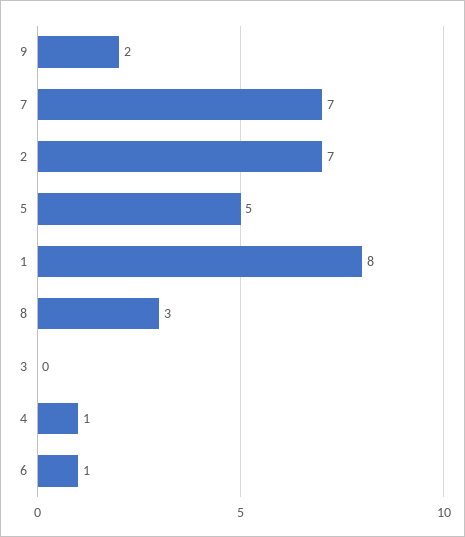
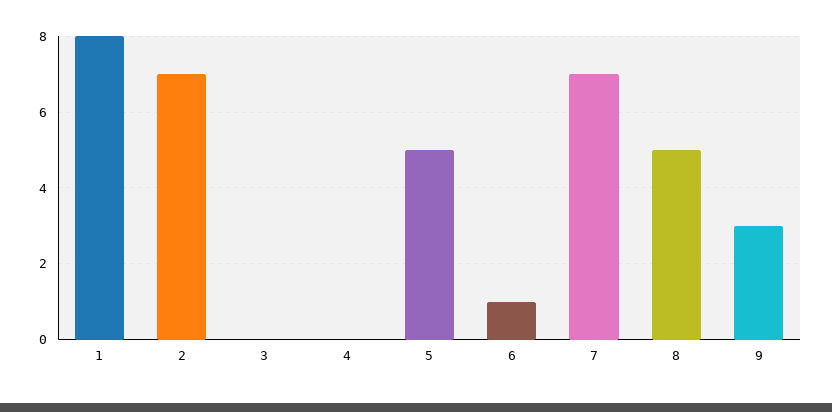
  {
-   "9": 2,
+   "9": 3,
    "7": 7,
    "2": 7,
    "5": 5,
    "1": 8,
-   "8": 3,
+   "8": 5,
    "3": 0,
-   "4": 1,
+   "4": 0,
    "6": 1
  }

